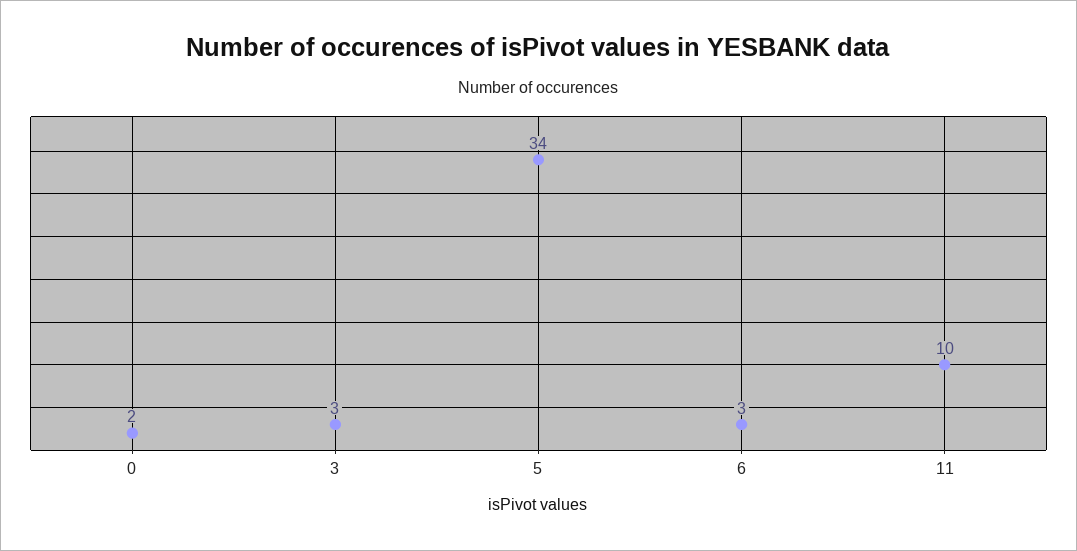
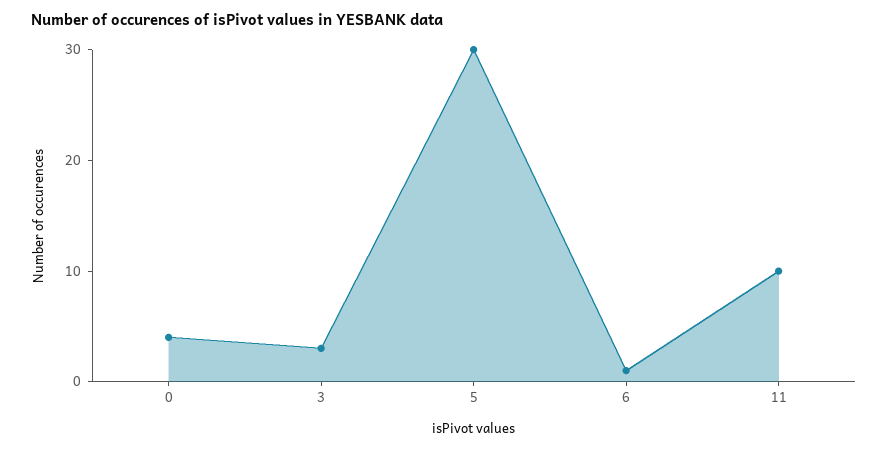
  {
-   "0": 2,
+   "0": 4,
    "3": 3,
-   "5": 34,
+   "5": 30,
-   "6": 3,
+   "6": 1,
    "11": 10
  }

